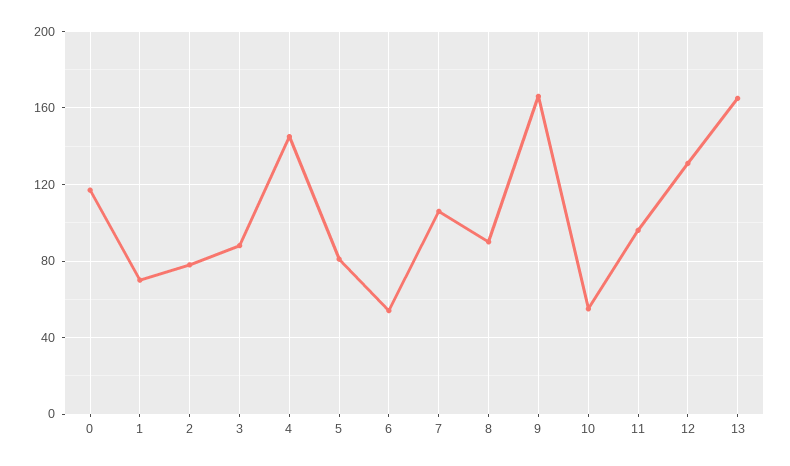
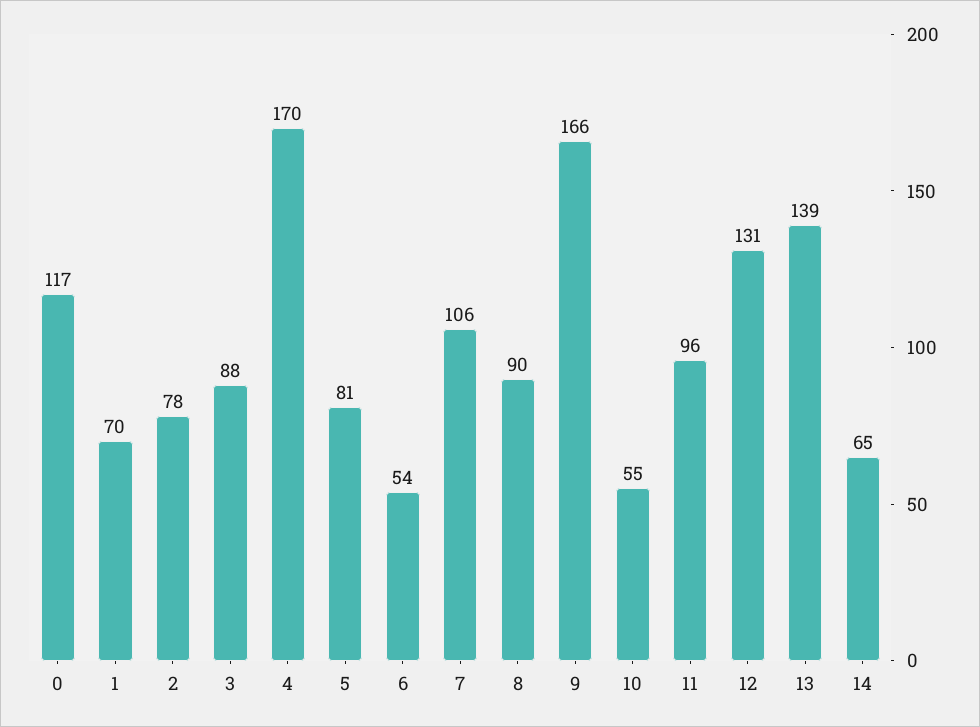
  {
    "0": 117,
    "1": 70,
    "2": 78,
    "3": 88,
-   "4": 145,
+   "4": 170,
    "5": 81,
    "6": 54,
    "7": 106,
    "8": 90,
    "9": 166,
    "10": 55,
    "11": 96,
    "12": 131,
-   "13": 165
+   "13": 139,
+   "14": 65
  }

